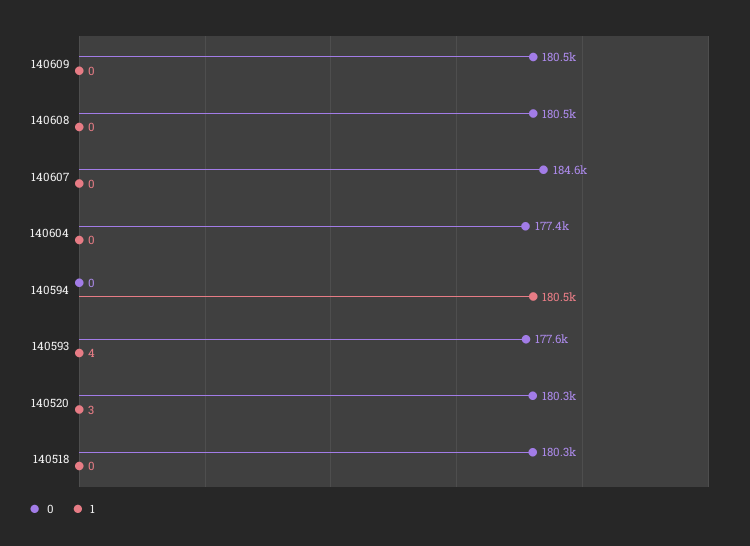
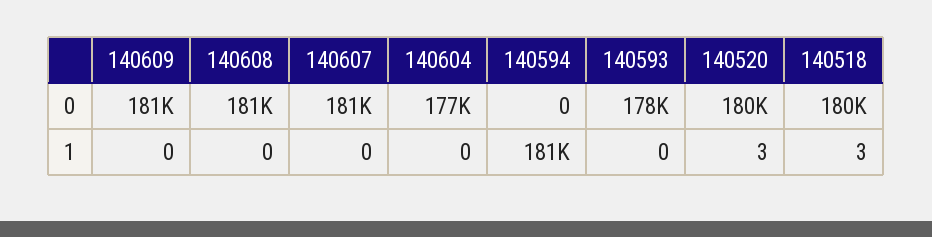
  {
    "0": {
      "140609": 180500,
      "140608": 180500,
-     "140607": 184600,
+     "140607": 181000,
      "140604": 177400,
      "140594": 0,
      "140593": 177600,
      "140520": 180300,
      "140518": 180300
    },
    "1": {
      "140609": 0,
      "140608": 0,
      "140607": 0,
      "140604": 0,
      "140594": 180500,
-     "140593": 4,
+     "140593": 0,
      "140520": 3,
-     "140518": 0
+     "140518": 3
    }
  }

